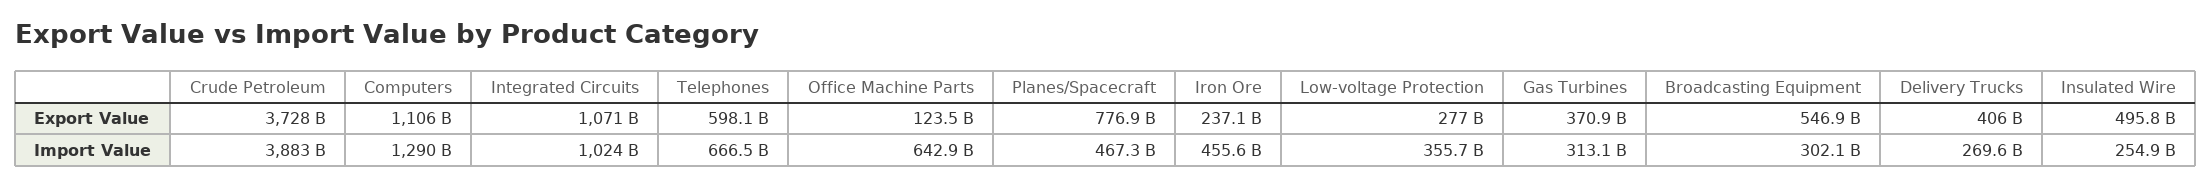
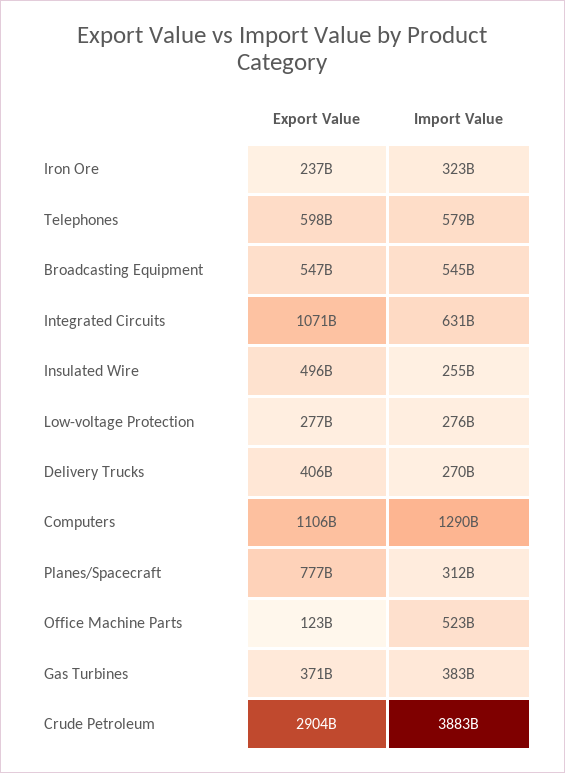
  {
    "Crude Petroleum": {
-     "Export Value": 3728000000000,
+     "Export Value": 2904000000000,
      "Import Value": 3883000000000
    },
    "Computers": {
      "Export Value": 1106000000000,
      "Import Value": 1290000000000
    },
    "Integrated Circuits": {
      "Export Value": 1071000000000,
-     "Import Value": 1024000000000
+     "Import Value": 631000000000
    },
    "Telephones": {
      "Export Value": 598100000000,
-     "Import Value": 666500000000
+     "Import Value": 579000000000
    },
    "Office Machine Parts": {
      "Export Value": 123500000000,
-     "Import Value": 642900000000
+     "Import Value": 523000000000
    },
    "Planes/Spacecraft": {
      "Export Value": 776900000000,
-     "Import Value": 467300000000
+     "Import Value": 312000000000
    },
    "Iron Ore": {
      "Export Value": 237100000000,
-     "Import Value": 455600000000
+     "Import Value": 323000000000
    },
    "Low-voltage Protection": {
      "Export Value": 277000000000,
-     "Import Value": 355700000000
+     "Import Value": 276000000000
    },
    "Gas Turbines": {
      "Export Value": 370900000000,
-     "Import Value": 313100000000
+     "Import Value": 383000000000
    },
    "Broadcasting Equipment": {
      "Export Value": 546900000000,
-     "Import Value": 302100000000
+     "Import Value": 545000000000
    },
    "Delivery Trucks": {
      "Export Value": 406000000000,
      "Import Value": 269600000000
    },
    "Insulated Wire": {
      "Export Value": 495800000000,
      "Import Value": 254900000000
    }
  }

